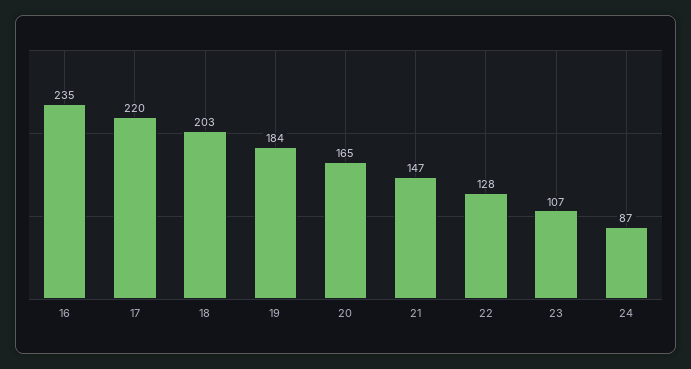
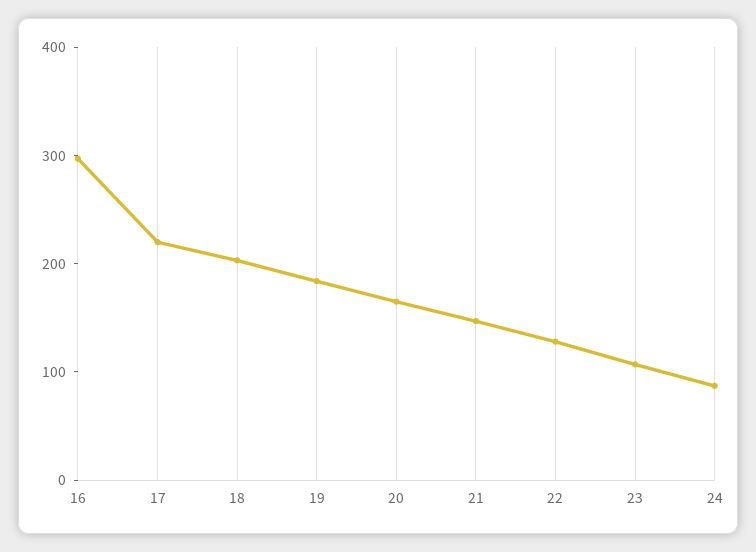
  {
-   "16": 235,
+   "16": 300,
    "17": 220,
    "18": 203,
    "19": 184,
    "20": 165,
    "21": 147,
    "22": 128,
    "23": 107,
    "24": 87
  }

